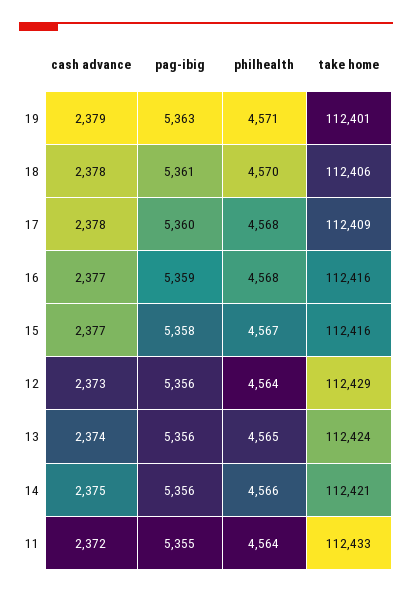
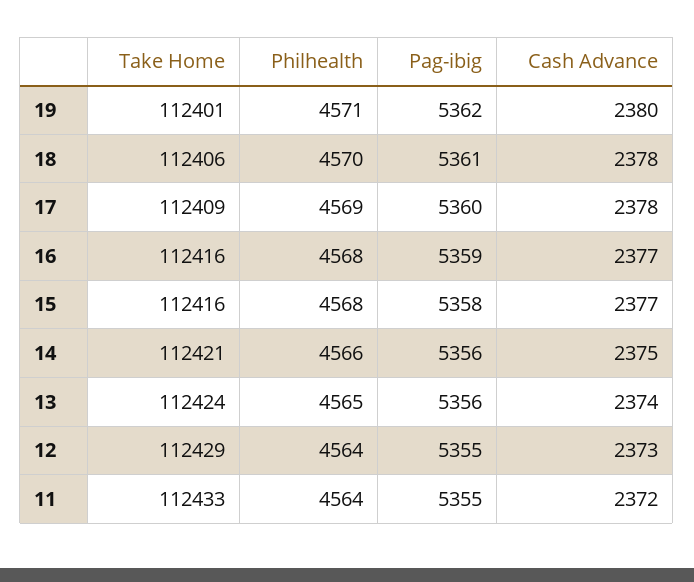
  {
    "cash advance": {
-     "19": 2379,
+     "19": 2380,
      "18": 2378,
      "17": 2378,
      "16": 2377,
      "15": 2377,
      "12": 2373,
      "13": 2374,
      "14": 2375,
      "11": 2372
    },
    "pag-ibig": {
-     "19": 5363,
+     "19": 5362,
      "18": 5361,
      "17": 5360,
      "16": 5359,
      "15": 5358,
-     "12": 5356,
+     "12": 5355,
      "13": 5356,
      "14": 5356,
      "11": 5355
    },
    "philhealth": {
      "19": 4571,
      "18": 4570,
-     "17": 4568,
+     "17": 4569,
      "16": 4568,
-     "15": 4567,
+     "15": 4568,
      "12": 4564,
      "13": 4565,
      "14": 4566,
      "11": 4564
    },
    "take home": {
      "19": 112401,
      "18": 112406,
      "17": 112409,
      "16": 112416,
      "15": 112416,
      "12": 112429,
      "13": 112424,
      "14": 112421,
      "11": 112433
    }
  }

